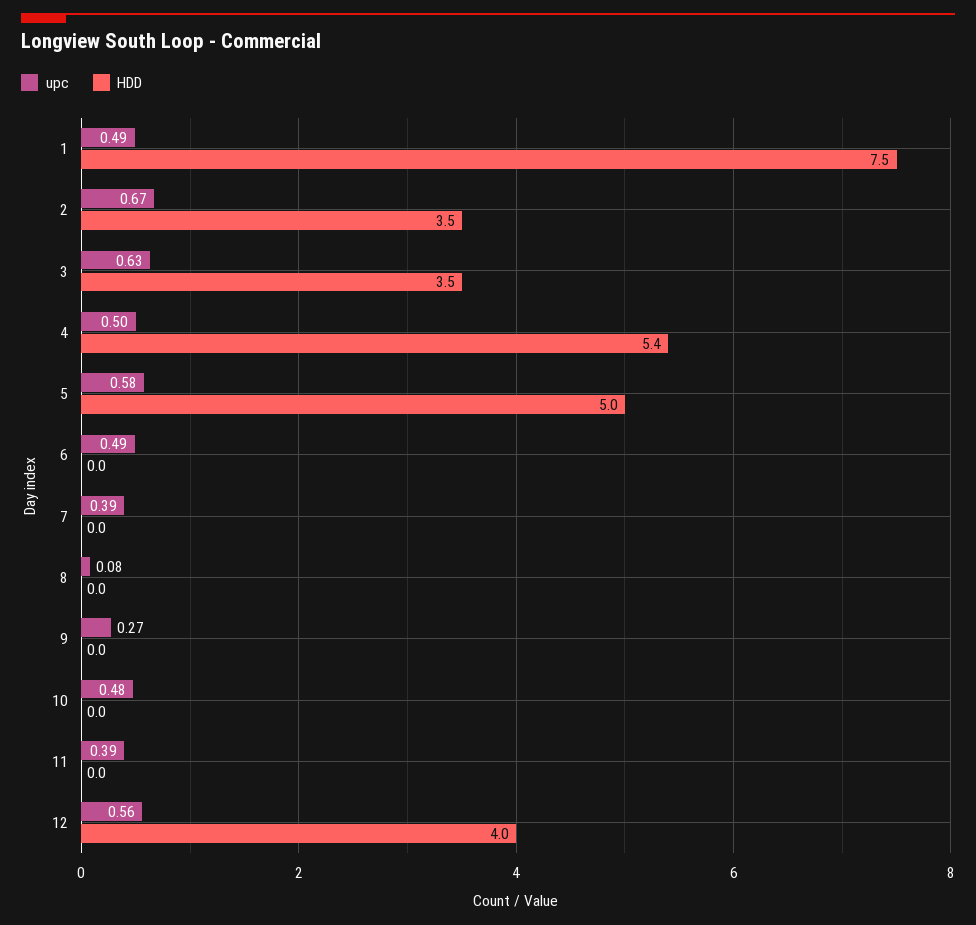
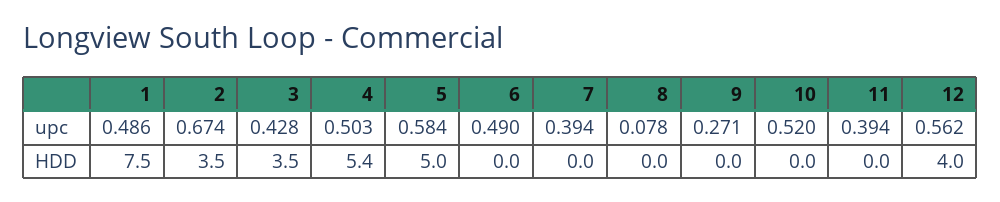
  {
    "upc": {
      "1": 0.486,
      "2": 0.674,
-     "3": 0.63,
+     "3": 0.428,
      "4": 0.503,
      "5": 0.584,
      "6": 0.49,
      "7": 0.394,
      "8": 0.078,
      "9": 0.271,
-     "10": 0.48,
+     "10": 0.52,
      "11": 0.394,
      "12": 0.562
    },
    "HDD": {
      "1": 7.5,
      "2": 3.5,
      "3": 3.5,
      "4": 5.4,
      "5": 5,
      "6": 0,
      "7": 0,
      "8": 0,
      "9": 0,
      "10": 0,
      "11": 0,
      "12": 4
    }
  }

